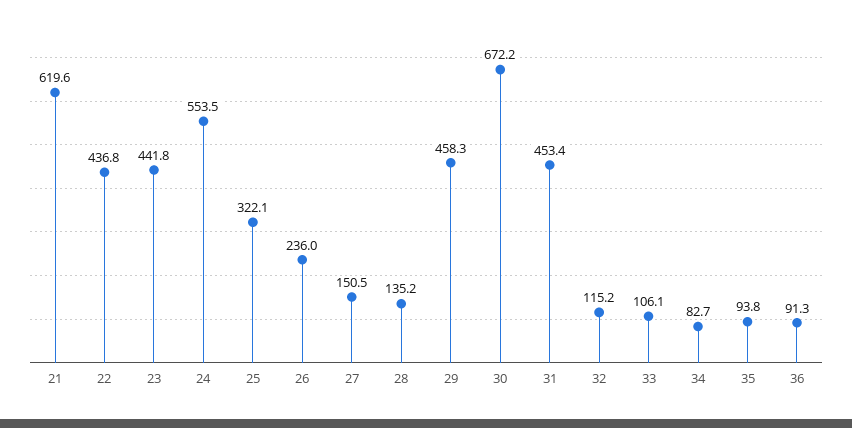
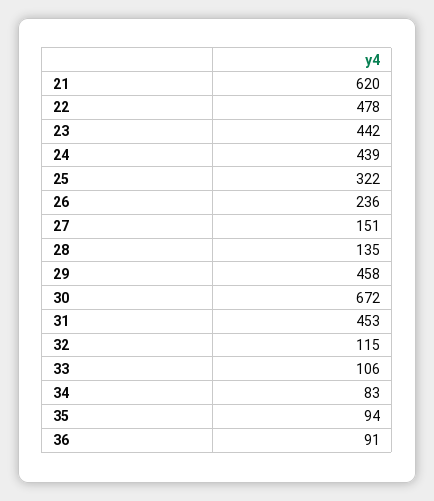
  {
    "21": 619.6,
-   "22": 436.8,
+   "22": 478,
    "23": 441.8,
-   "24": 553.5,
+   "24": 439,
    "25": 322.1,
    "26": 236,
    "27": 150.5,
    "28": 135.2,
    "29": 458.3,
    "30": 672.2,
    "31": 453.4,
    "32": 115.2,
    "33": 106.1,
    "34": 82.7,
    "35": 93.8,
    "36": 91.3
  }

